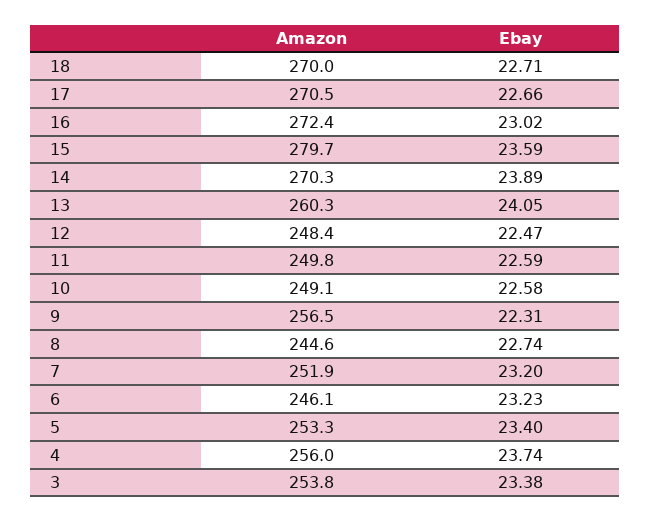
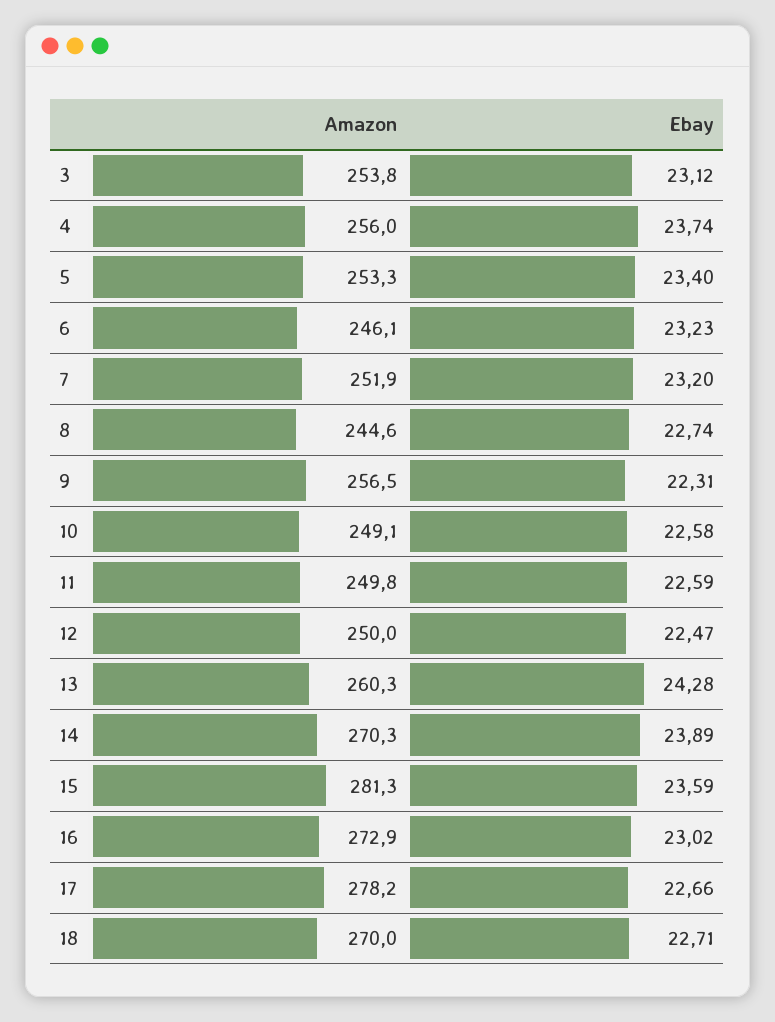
  {
    "Amazon": {
      "18": 270,
-     "17": 270.5,
+     "17": 278.2,
-     "16": 272.4,
+     "16": 272.9,
-     "15": 279.7,
+     "15": 281.3,
      "14": 270.3,
      "13": 260.3,
-     "12": 248.4,
+     "12": 250,
      "11": 249.8,
      "10": 249.1,
      "9": 256.5,
      "8": 244.6,
      "7": 251.9,
      "6": 246.1,
      "5": 253.3,
      "4": 256,
      "3": 253.8
    },
    "Ebay": {
      "18": 22.71,
      "17": 22.66,
      "16": 23.02,
      "15": 23.59,
      "14": 23.89,
-     "13": 24.05,
+     "13": 24.28,
      "12": 22.47,
      "11": 22.59,
      "10": 22.58,
      "9": 22.31,
      "8": 22.74,
      "7": 23.2,
      "6": 23.23,
      "5": 23.4,
      "4": 23.74,
-     "3": 23.38
+     "3": 23.12
    }
  }

